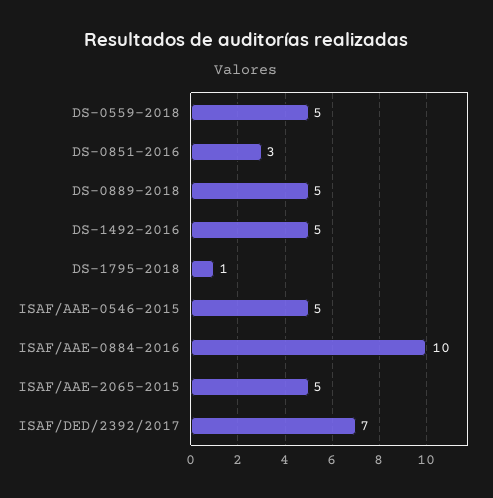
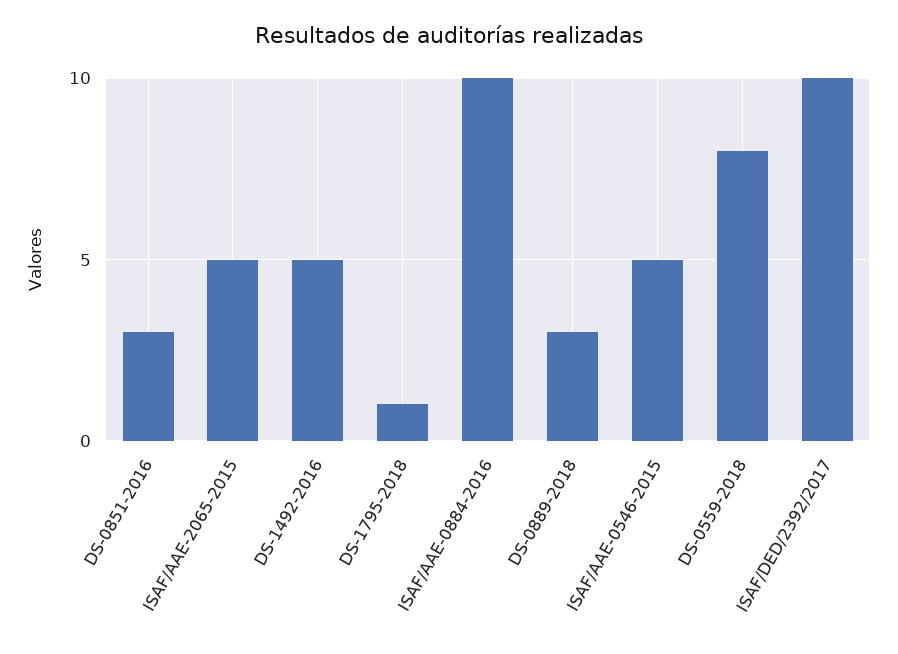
  {
-   "DS-0559-2018": 5,
+   "DS-0559-2018": 8,
    "DS-0851-2016": 3,
-   "DS-0889-2018": 5,
+   "DS-0889-2018": 3,
    "DS-1492-2016": 5,
    "DS-1795-2018": 1,
    "ISAF/AAE-0546-2015": 5,
    "ISAF/AAE-0884-2016": 10,
    "ISAF/AAE-2065-2015": 5,
-   "ISAF/DED/2392/2017": 7
+   "ISAF/DED/2392/2017": 10
  }

